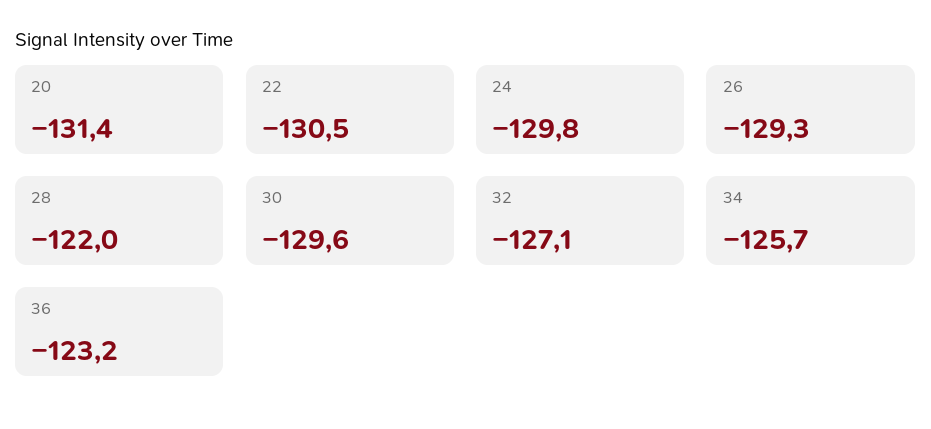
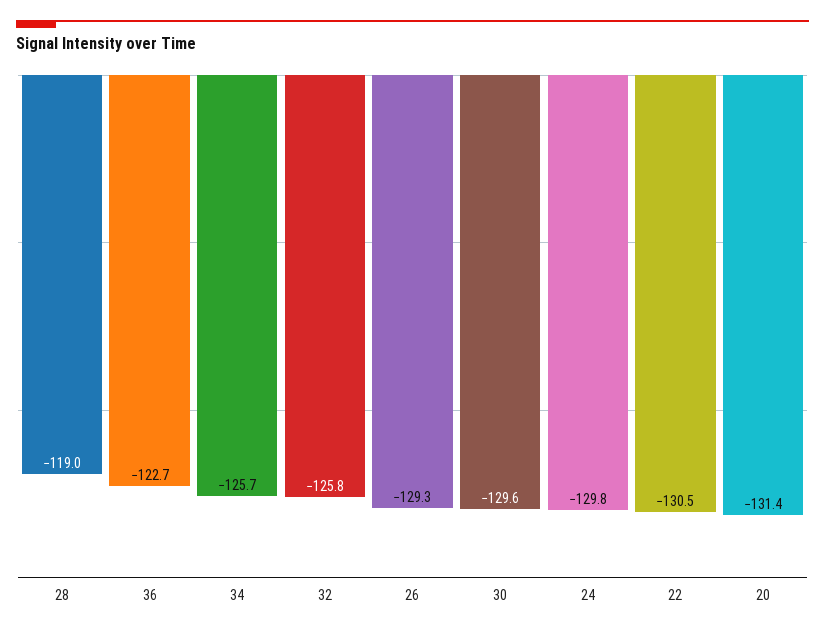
  {
    "20": -131.4,
    "22": -130.5,
    "24": -129.8,
    "26": -129.3,
-   "28": -122,
+   "28": -119,
    "30": -129.6,
-   "32": -127.1,
+   "32": -125.8,
    "34": -125.7,
-   "36": -123.2
+   "36": -122.7
  }

